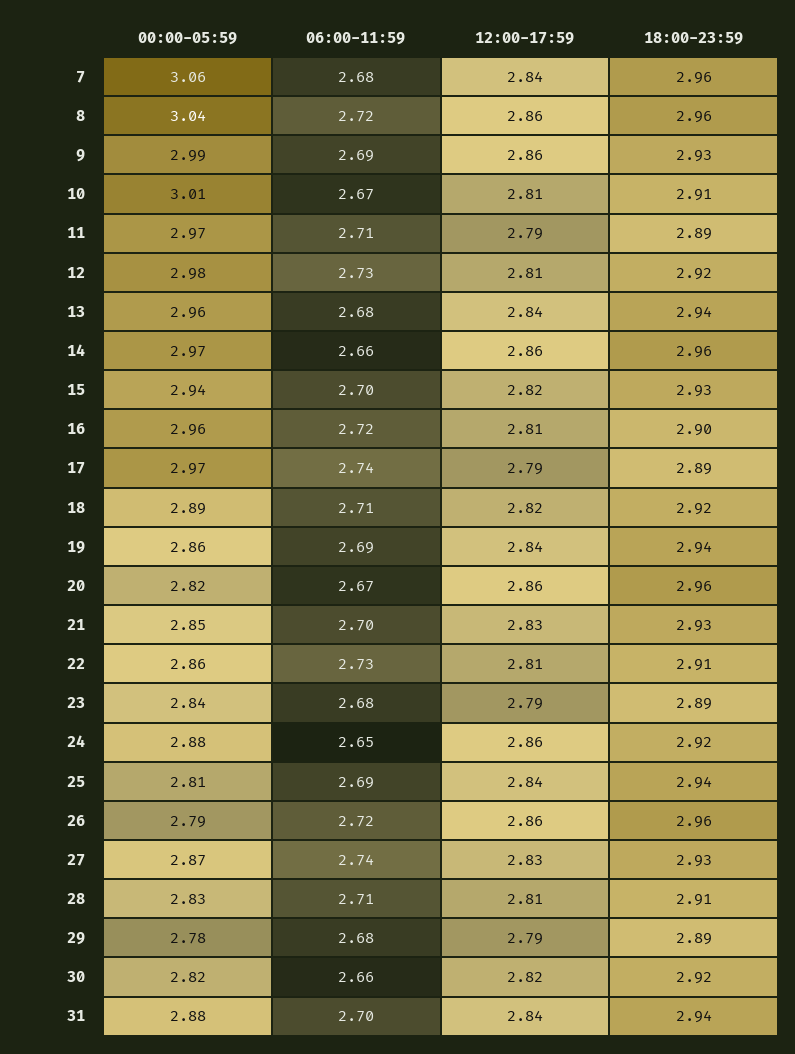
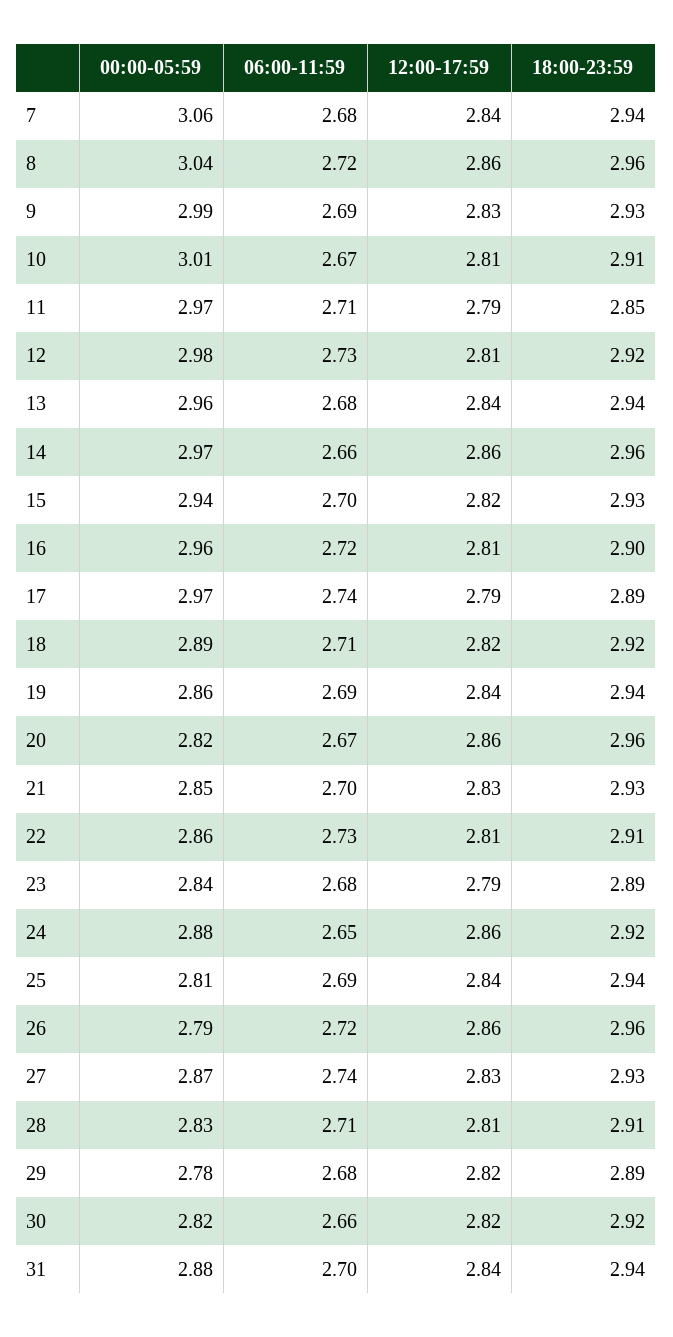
  {
    "00:00-05:59": {
      "7": 3.06,
      "8": 3.04,
      "9": 2.99,
      "10": 3.01,
      "11": 2.97,
      "12": 2.98,
      "13": 2.96,
      "14": 2.97,
      "15": 2.94,
      "16": 2.96,
      "17": 2.97,
      "18": 2.89,
      "19": 2.86,
      "20": 2.82,
      "21": 2.85,
      "22": 2.86,
      "23": 2.84,
      "24": 2.88,
      "25": 2.81,
      "26": 2.79,
      "27": 2.87,
      "28": 2.83,
      "29": 2.78,
      "30": 2.82,
      "31": 2.88
    },
    "06:00-11:59": {
      "7": 2.68,
      "8": 2.72,
      "9": 2.69,
      "10": 2.67,
      "11": 2.71,
      "12": 2.73,
      "13": 2.68,
      "14": 2.66,
      "15": 2.7,
      "16": 2.72,
      "17": 2.74,
      "18": 2.71,
      "19": 2.69,
      "20": 2.67,
      "21": 2.7,
      "22": 2.73,
      "23": 2.68,
      "24": 2.65,
      "25": 2.69,
      "26": 2.72,
      "27": 2.74,
      "28": 2.71,
      "29": 2.68,
      "30": 2.66,
      "31": 2.7
    },
    "12:00-17:59": {
      "7": 2.84,
      "8": 2.86,
-     "9": 2.86,
+     "9": 2.83,
      "10": 2.81,
      "11": 2.79,
      "12": 2.81,
      "13": 2.84,
      "14": 2.86,
      "15": 2.82,
      "16": 2.81,
      "17": 2.79,
      "18": 2.82,
      "19": 2.84,
      "20": 2.86,
      "21": 2.83,
      "22": 2.81,
      "23": 2.79,
      "24": 2.86,
      "25": 2.84,
      "26": 2.86,
      "27": 2.83,
      "28": 2.81,
-     "29": 2.79,
+     "29": 2.82,
      "30": 2.82,
      "31": 2.84
    },
    "18:00-23:59": {
-     "7": 2.96,
+     "7": 2.94,
      "8": 2.96,
      "9": 2.93,
      "10": 2.91,
-     "11": 2.89,
+     "11": 2.85,
      "12": 2.92,
      "13": 2.94,
      "14": 2.96,
      "15": 2.93,
      "16": 2.9,
      "17": 2.89,
      "18": 2.92,
      "19": 2.94,
      "20": 2.96,
      "21": 2.93,
      "22": 2.91,
      "23": 2.89,
      "24": 2.92,
      "25": 2.94,
      "26": 2.96,
      "27": 2.93,
      "28": 2.91,
      "29": 2.89,
      "30": 2.92,
      "31": 2.94
    }
  }

